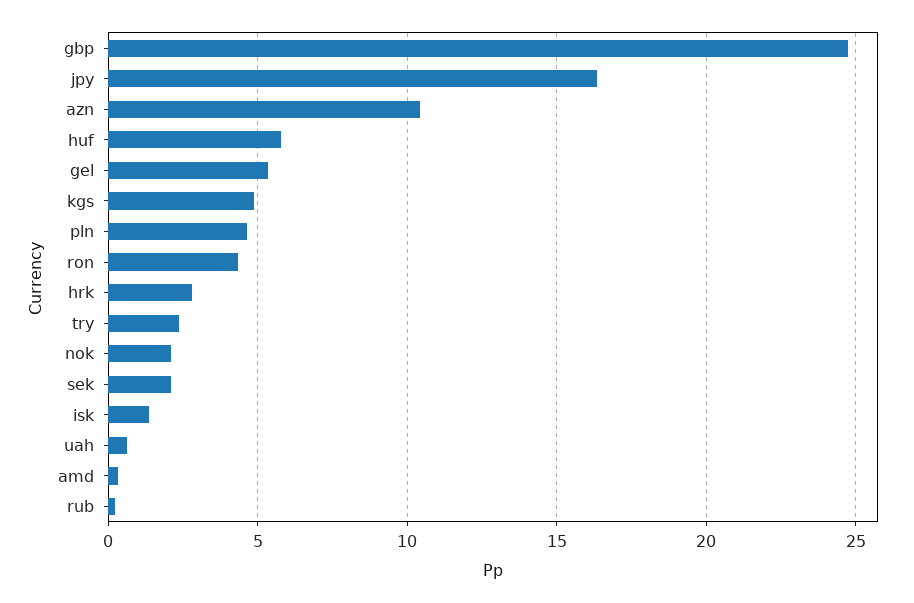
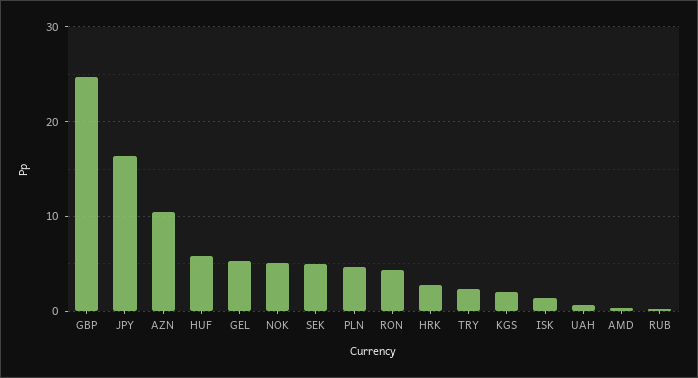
  {
    "gbp": 24.5,
    "jpy": 16.5,
    "azn": 10.5,
    "huf": 6,
    "gel": 5.5,
-   "kgs": 5,
+   "kgs": 2,
    "pln": 4.5,
    "ron": 4.5,
    "hrk": 3,
    "try": 2.5,
-   "nok": 2,
+   "nok": 5,
-   "sek": 2,
+   "sek": 5,
    "isk": 1.5,
    "uah": 0.5,
    "amd": 0.5,
    "rub": 0
  }

